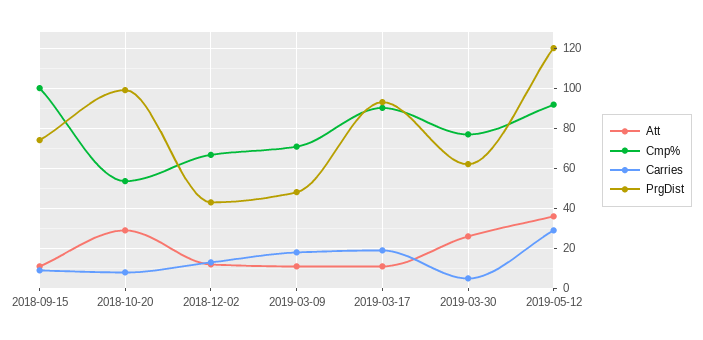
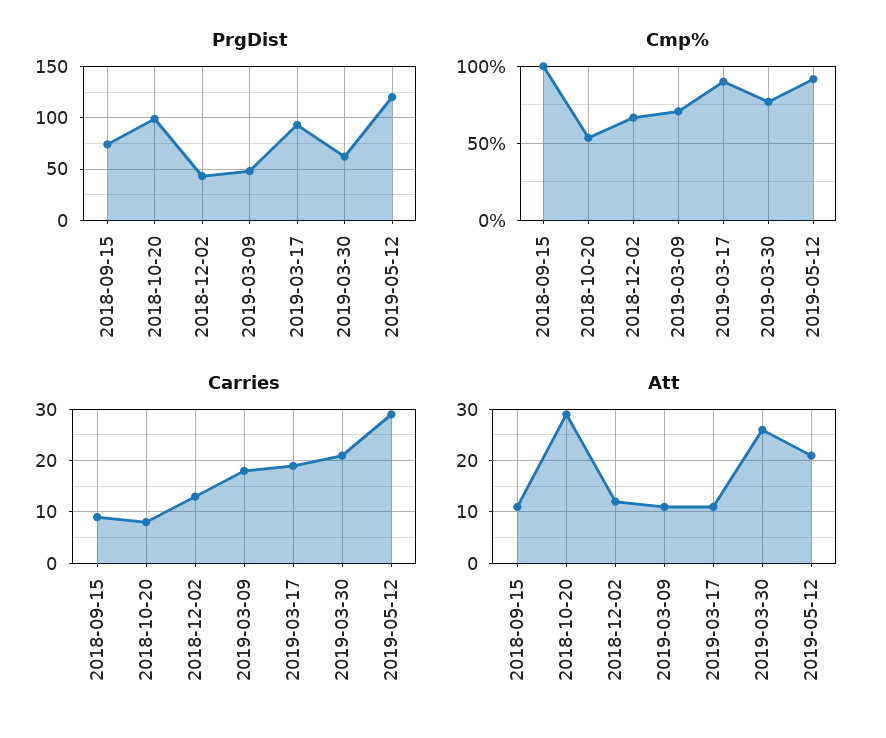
  {
    "Att": {
      "2018-09-15": 10,
      "2018-10-20": 30,
      "2018-12-02": 10,
      "2019-03-09": 10,
      "2019-03-17": 10,
      "2019-03-30": 25,
-     "2019-05-12": 35
+     "2019-05-12": 20
    },
    "Cmp%": {
      "2018-09-15": 100,
      "2018-10-20": 55,
      "2018-12-02": 65,
      "2019-03-09": 70,
      "2019-03-17": 90,
      "2019-03-30": 75,
      "2019-05-12": 90
    },
    "Carries": {
      "2018-09-15": 10,
      "2018-10-20": 10,
      "2018-12-02": 15,
      "2019-03-09": 20,
      "2019-03-17": 20,
-     "2019-03-30": 5,
+     "2019-03-30": 20,
      "2019-05-12": 30
    },
    "PrgDist": {
      "2018-09-15": 75,
      "2018-10-20": 100,
      "2018-12-02": 45,
      "2019-03-09": 50,
      "2019-03-17": 95,
      "2019-03-30": 60,
      "2019-05-12": 120
    }
  }

